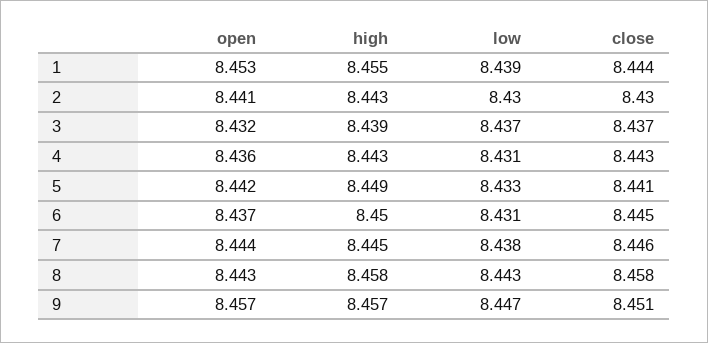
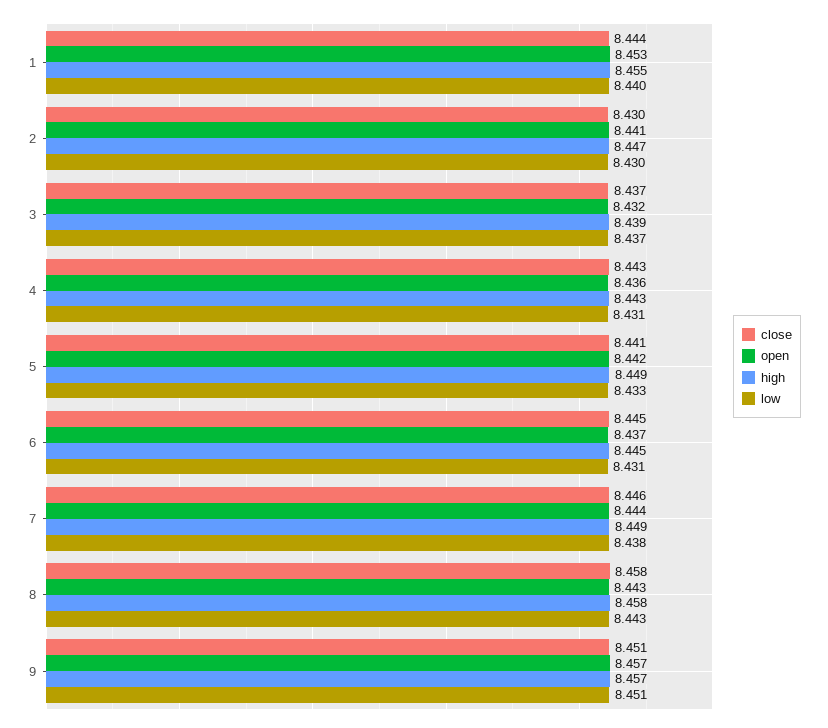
  {
    "open": {
      "1": 8.453,
      "2": 8.441,
      "3": 8.432,
      "4": 8.436,
      "5": 8.442,
      "6": 8.437,
      "7": 8.444,
      "8": 8.443,
      "9": 8.457
    },
    "high": {
      "1": 8.455,
-     "2": 8.443,
+     "2": 8.447,
      "3": 8.439,
      "4": 8.443,
      "5": 8.449,
-     "6": 8.45,
+     "6": 8.445,
-     "7": 8.445,
+     "7": 8.449,
      "8": 8.458,
      "9": 8.457
    },
    "low": {
-     "1": 8.439,
+     "1": 8.44,
      "2": 8.43,
      "3": 8.437,
      "4": 8.431,
      "5": 8.433,
      "6": 8.431,
      "7": 8.438,
      "8": 8.443,
-     "9": 8.447
+     "9": 8.451
    },
    "close": {
      "1": 8.444,
      "2": 8.43,
      "3": 8.437,
      "4": 8.443,
      "5": 8.441,
      "6": 8.445,
      "7": 8.446,
      "8": 8.458,
      "9": 8.451
    }
  }

